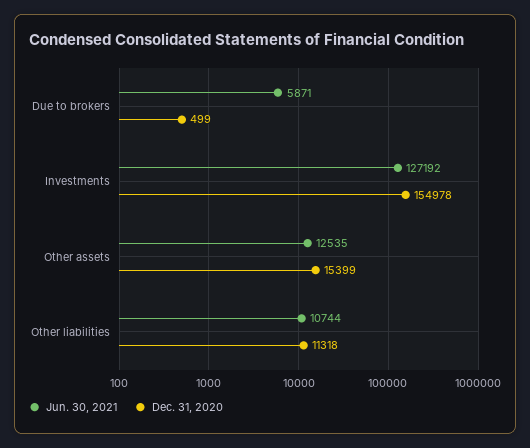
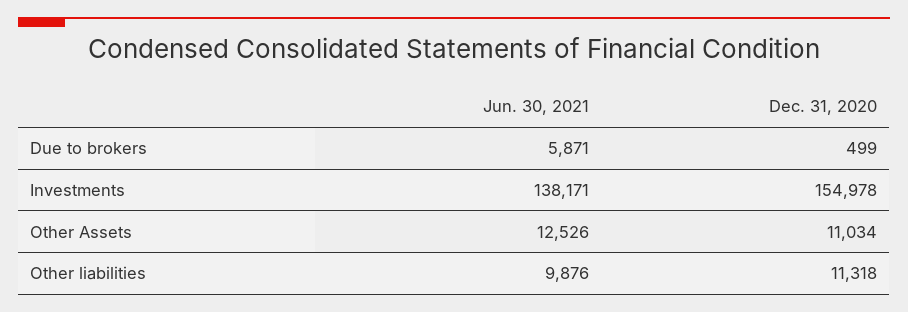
  {
    "Jun. 30, 2021": {
      "Due to brokers": 5871,
-     "Investments": 127192,
+     "Investments": 138171,
-     "Other assets": 12535,
+     "Other assets": 12526,
-     "Other liabilities": 10744
+     "Other liabilities": 9876
    },
    "Dec. 31, 2020": {
      "Due to brokers": 499,
      "Investments": 154978,
-     "Other assets": 15399,
+     "Other assets": 11034,
      "Other liabilities": 11318
    }
  }

